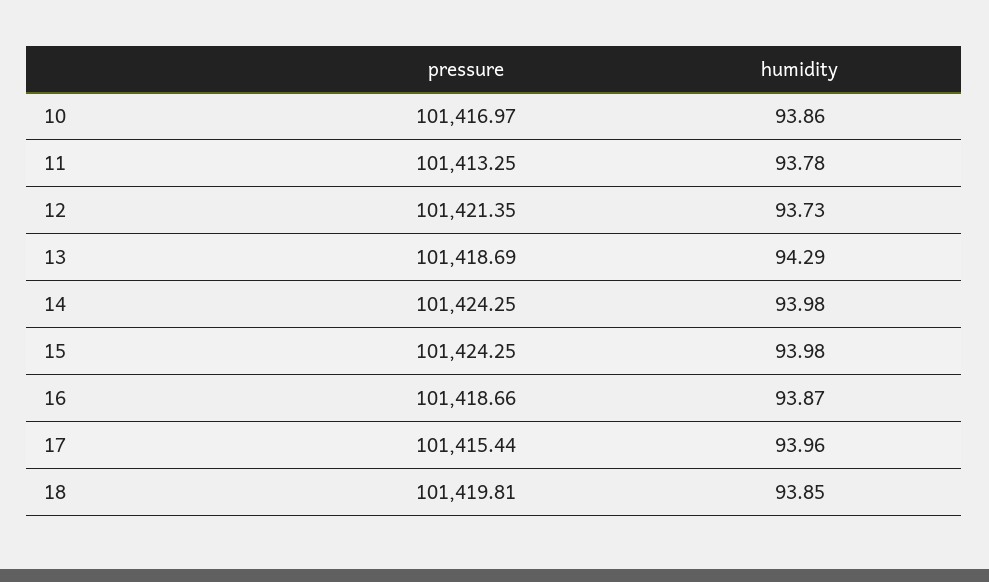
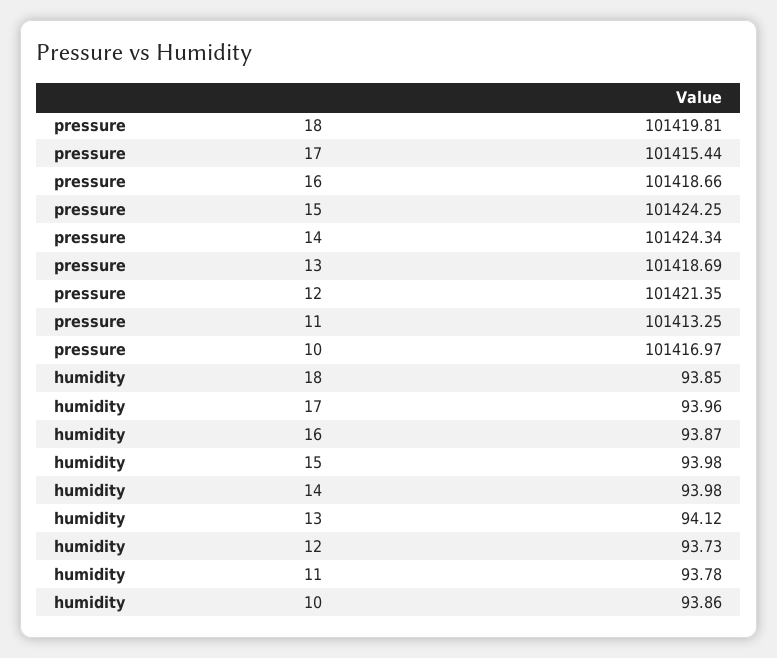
  {
    "pressure": {
      "10": 101416.97,
      "11": 101413.25,
      "12": 101421.35,
      "13": 101418.69,
-     "14": 101424.25,
+     "14": 101424.34,
      "15": 101424.25,
      "16": 101418.66,
      "17": 101415.44,
      "18": 101419.81
    },
    "humidity": {
      "10": 93.86,
      "11": 93.78,
      "12": 93.73,
-     "13": 94.29,
+     "13": 94.12,
      "14": 93.98,
      "15": 93.98,
      "16": 93.87,
      "17": 93.96,
      "18": 93.85
    }
  }

